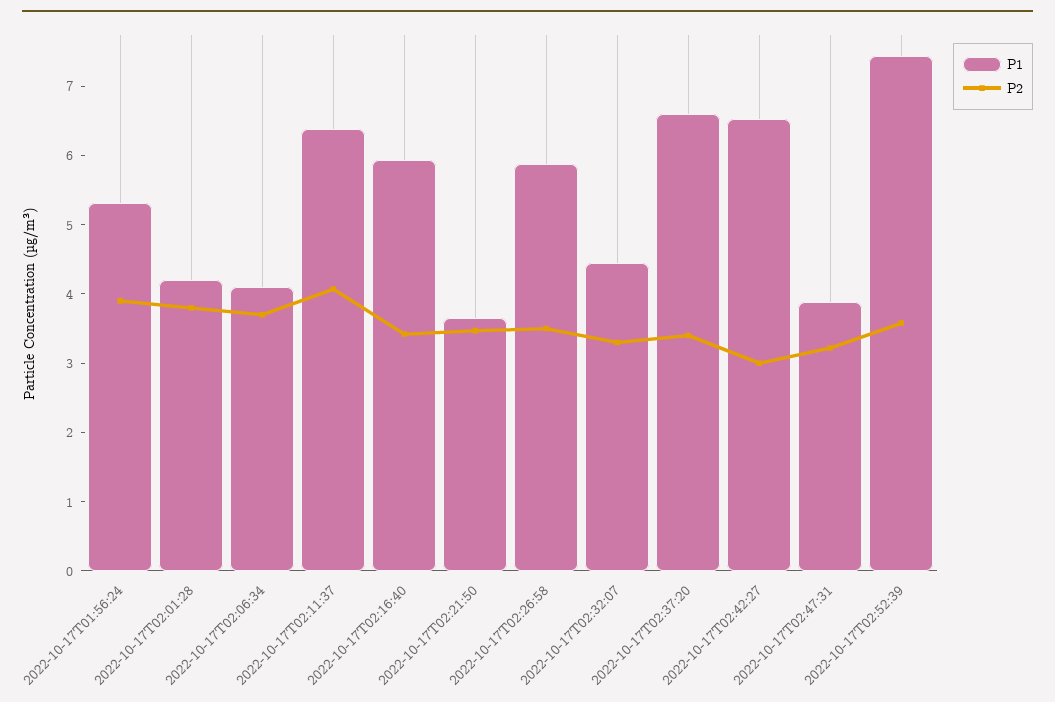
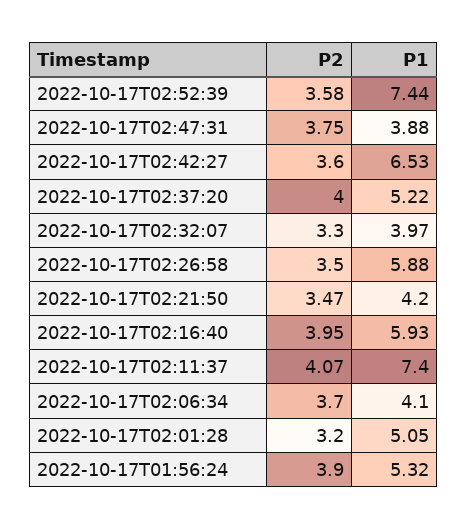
  {
    "P1": {
      "2022-10-17T01:56:24": 5.32,
-     "2022-10-17T02:01:28": 4.2,
+     "2022-10-17T02:01:28": 5.05,
      "2022-10-17T02:06:34": 4.1,
-     "2022-10-17T02:11:37": 6.4,
+     "2022-10-17T02:11:37": 7.4,
      "2022-10-17T02:16:40": 5.93,
-     "2022-10-17T02:21:50": 3.6,
+     "2022-10-17T02:21:50": 4.2,
      "2022-10-17T02:26:58": 5.88,
-     "2022-10-17T02:32:07": 4.4,
+     "2022-10-17T02:32:07": 3.97,
-     "2022-10-17T02:37:20": 6.6,
+     "2022-10-17T02:37:20": 5.22,
      "2022-10-17T02:42:27": 6.53,
      "2022-10-17T02:47:31": 3.88,
      "2022-10-17T02:52:39": 7.44
    },
    "P2": {
      "2022-10-17T01:56:24": 3.9,
-     "2022-10-17T02:01:28": 3.8,
+     "2022-10-17T02:01:28": 3.2,
      "2022-10-17T02:06:34": 3.7,
      "2022-10-17T02:11:37": 4.07,
-     "2022-10-17T02:16:40": 3.4,
+     "2022-10-17T02:16:40": 3.95,
      "2022-10-17T02:21:50": 3.47,
      "2022-10-17T02:26:58": 3.5,
      "2022-10-17T02:32:07": 3.3,
-     "2022-10-17T02:37:20": 3.4,
+     "2022-10-17T02:37:20": 4,
-     "2022-10-17T02:42:27": 3,
+     "2022-10-17T02:42:27": 3.6,
-     "2022-10-17T02:47:31": 3.2,
+     "2022-10-17T02:47:31": 3.75,
      "2022-10-17T02:52:39": 3.58
    }
  }

